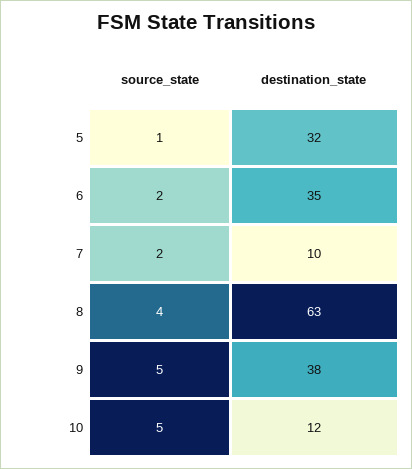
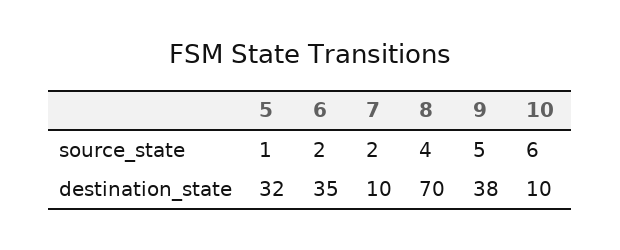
  {
    "source_state": {
      "5": 1,
      "6": 2,
      "7": 2,
      "8": 4,
      "9": 5,
-     "10": 5
+     "10": 6
    },
    "destination_state": {
      "5": 32,
      "6": 35,
      "7": 10,
-     "8": 63,
+     "8": 70,
      "9": 38,
-     "10": 12
+     "10": 10
    }
  }

